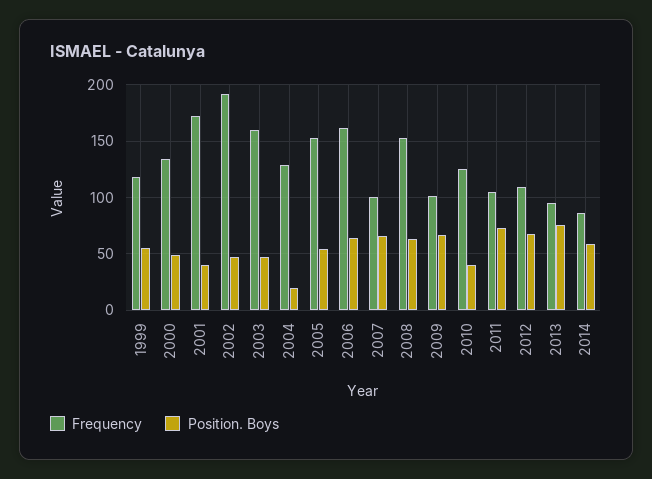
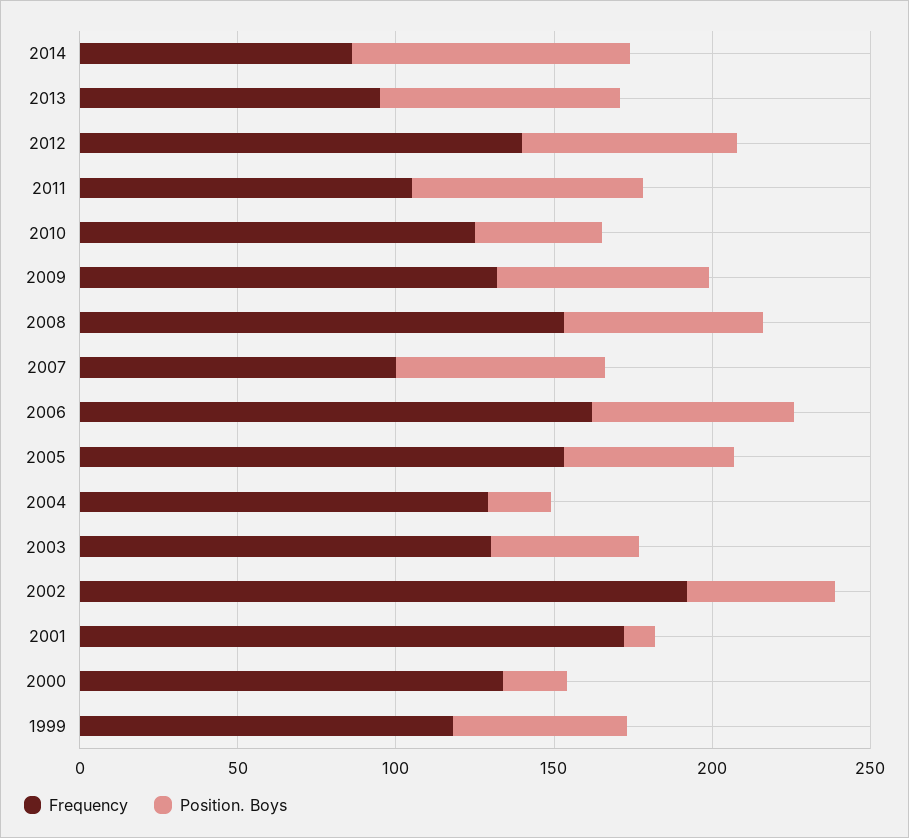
  {
    "Frequency": {
      "1999": 120,
      "2000": 130,
      "2001": 170,
      "2002": 190,
-     "2003": 160,
+     "2003": 130,
      "2004": 130,
      "2005": 150,
      "2006": 160,
      "2007": 100,
      "2008": 150,
-     "2009": 100,
+     "2009": 130,
      "2010": 130,
      "2011": 110,
-     "2012": 110,
+     "2012": 140,
      "2013": 100,
      "2014": 90
    },
    "Position. Boys": {
      "1999": 60,
-     "2000": 50,
+     "2000": 20,
-     "2001": 40,
+     "2001": 10,
      "2002": 50,
      "2003": 50,
      "2004": 20,
      "2005": 50,
      "2006": 60,
      "2007": 70,
      "2008": 60,
      "2009": 70,
      "2010": 40,
      "2011": 70,
      "2012": 70,
      "2013": 80,
-     "2014": 60
+     "2014": 90
    }
  }

